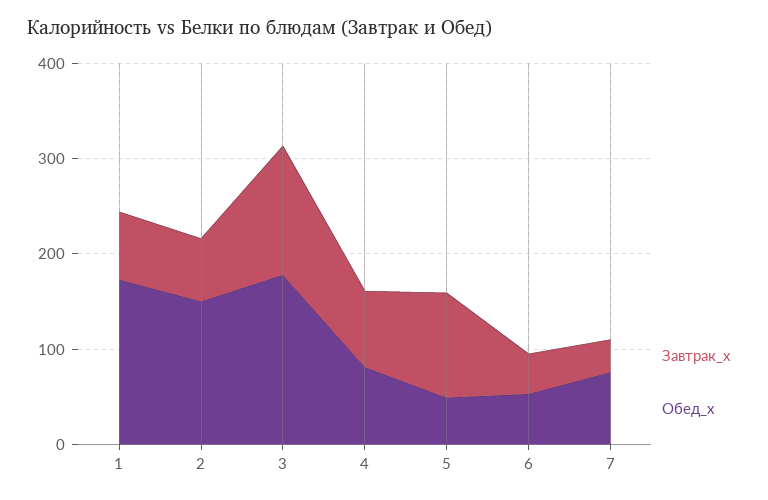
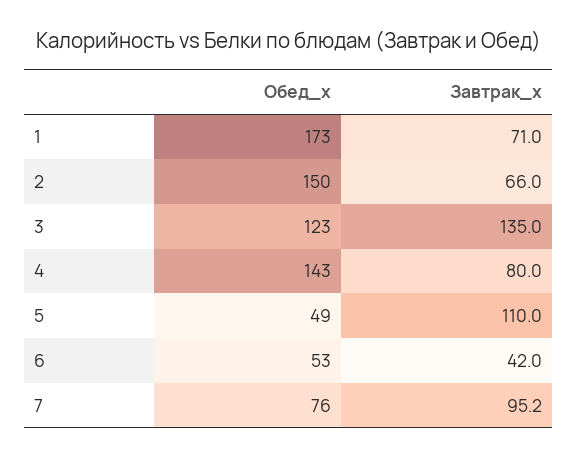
  {
    "Завтрак_x": {
      "1": 71,
      "2": 66,
      "3": 135,
      "4": 80,
      "5": 110,
      "6": 42,
-     "7": 40
+     "7": 95.2
    },
    "Обед_x": {
      "1": 173,
      "2": 150,
-     "3": 180,
+     "3": 123,
-     "4": 80,
+     "4": 143,
      "5": 49,
      "6": 53,
      "7": 76
    }
  }

